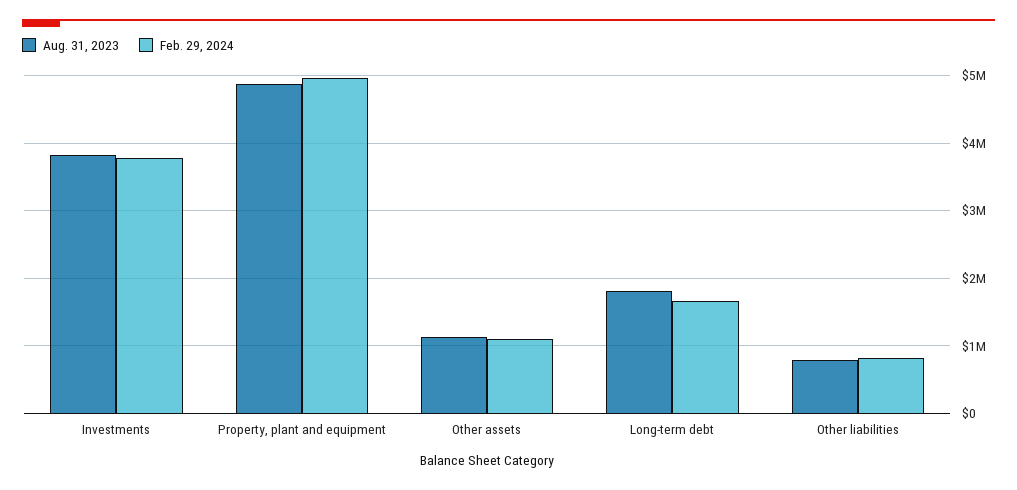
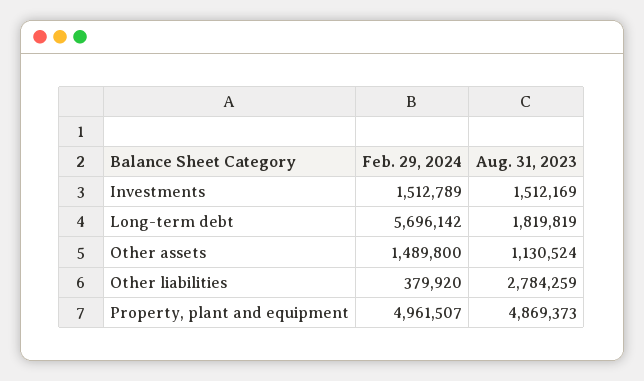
  {
    "Aug. 31, 2023": {
-     "Investments": 3800000,
+     "Investments": 1512169,
      "Property, plant and equipment": 4869373,
      "Other assets": 1130524,
      "Long-term debt": 1819819,
-     "Other liabilities": 800000
+     "Other liabilities": 2784259
    },
    "Feb. 29, 2024": {
-     "Investments": 3800000,
+     "Investments": 1512789,
      "Property, plant and equipment": 4961507,
-     "Other assets": 1100000,
+     "Other assets": 1489800,
-     "Long-term debt": 1700000,
+     "Long-term debt": 5696142,
-     "Other liabilities": 800000
+     "Other liabilities": 379920
    }
  }

